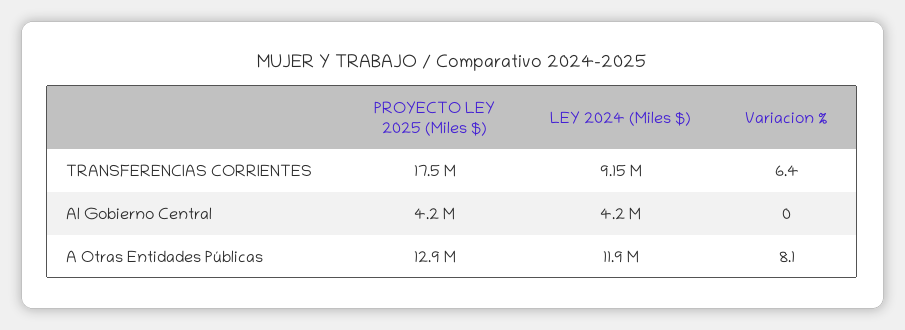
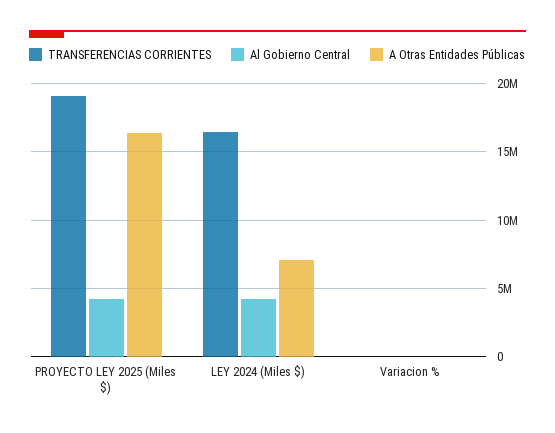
  {
    "TRANSFERENCIAS CORRIENTES": {
-     "PROYECTO LEY 2025 (Miles $)": 17500000,
+     "PROYECTO LEY 2025 (Miles $)": 19000000,
-     "LEY 2024 (Miles $)": 9150000,
+     "LEY 2024 (Miles $)": 16500000,
      "Variacion %": 6.4
    },
    "Al Gobierno Central": {
      "PROYECTO LEY 2025 (Miles $)": 4200000,
      "LEY 2024 (Miles $)": 4200000,
      "Variacion %": 0
    },
    "A Otras Entidades Públicas": {
-     "PROYECTO LEY 2025 (Miles $)": 12900000,
+     "PROYECTO LEY 2025 (Miles $)": 16500000,
-     "LEY 2024 (Miles $)": 11900000,
+     "LEY 2024 (Miles $)": 7000000,
      "Variacion %": 8.1
    }
  }

